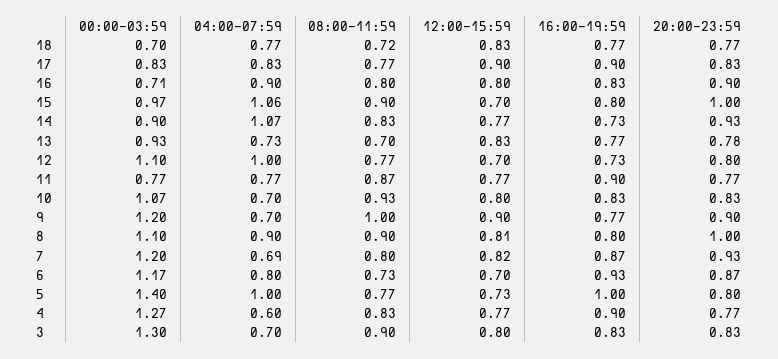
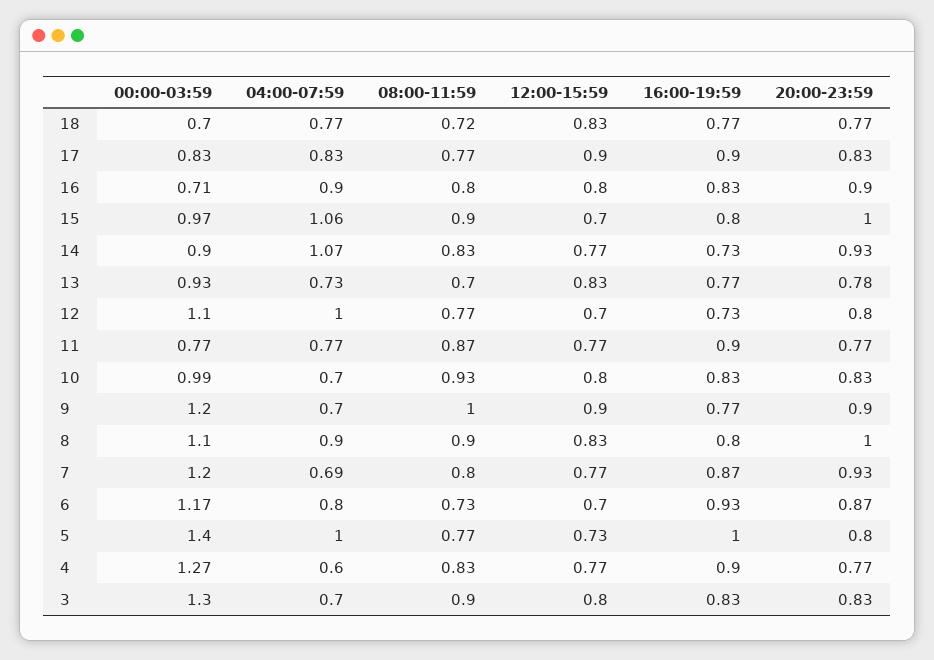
  {
    "00:00-03:59": {
      "18": 0.7,
      "17": 0.83,
      "16": 0.71,
      "15": 0.97,
      "14": 0.9,
      "13": 0.93,
      "12": 1.1,
      "11": 0.77,
-     "10": 1.07,
+     "10": 0.99,
      "9": 1.2,
      "8": 1.1,
      "7": 1.2,
      "6": 1.17,
      "5": 1.4,
      "4": 1.27,
      "3": 1.3
    },
    "04:00-07:59": {
      "18": 0.77,
      "17": 0.83,
      "16": 0.9,
      "15": 1.06,
      "14": 1.07,
      "13": 0.73,
      "12": 1,
      "11": 0.77,
      "10": 0.7,
      "9": 0.7,
      "8": 0.9,
      "7": 0.69,
      "6": 0.8,
      "5": 1,
      "4": 0.6,
      "3": 0.7
    },
    "08:00-11:59": {
      "18": 0.72,
      "17": 0.77,
      "16": 0.8,
      "15": 0.9,
      "14": 0.83,
      "13": 0.7,
      "12": 0.77,
      "11": 0.87,
      "10": 0.93,
      "9": 1,
      "8": 0.9,
      "7": 0.8,
      "6": 0.73,
      "5": 0.77,
      "4": 0.83,
      "3": 0.9
    },
    "12:00-15:59": {
      "18": 0.83,
      "17": 0.9,
      "16": 0.8,
      "15": 0.7,
      "14": 0.77,
      "13": 0.83,
      "12": 0.7,
      "11": 0.77,
      "10": 0.8,
      "9": 0.9,
-     "8": 0.81,
+     "8": 0.83,
-     "7": 0.82,
+     "7": 0.77,
      "6": 0.7,
      "5": 0.73,
      "4": 0.77,
      "3": 0.8
    },
    "16:00-19:59": {
      "18": 0.77,
      "17": 0.9,
      "16": 0.83,
      "15": 0.8,
      "14": 0.73,
      "13": 0.77,
      "12": 0.73,
      "11": 0.9,
      "10": 0.83,
      "9": 0.77,
      "8": 0.8,
      "7": 0.87,
      "6": 0.93,
      "5": 1,
      "4": 0.9,
      "3": 0.83
    },
    "20:00-23:59": {
      "18": 0.77,
      "17": 0.83,
      "16": 0.9,
      "15": 1,
      "14": 0.93,
      "13": 0.78,
      "12": 0.8,
      "11": 0.77,
      "10": 0.83,
      "9": 0.9,
      "8": 1,
      "7": 0.93,
      "6": 0.87,
      "5": 0.8,
      "4": 0.77,
      "3": 0.83
    }
  }

